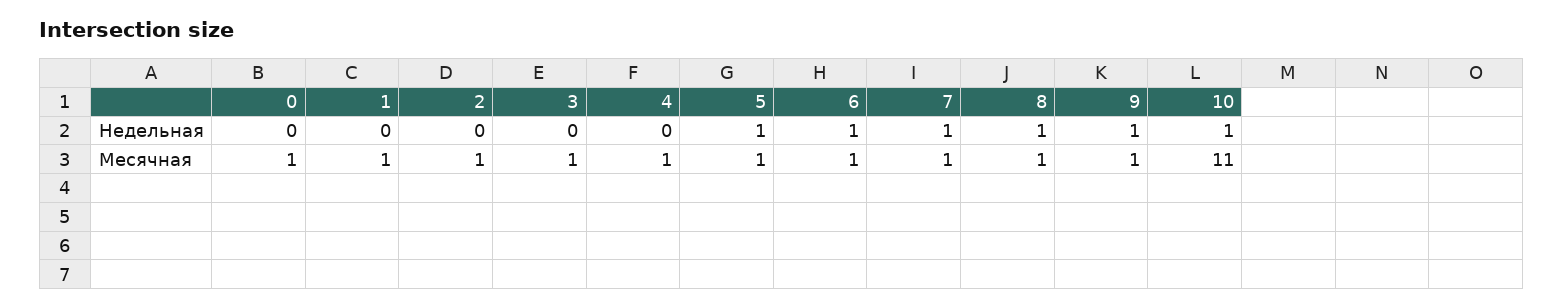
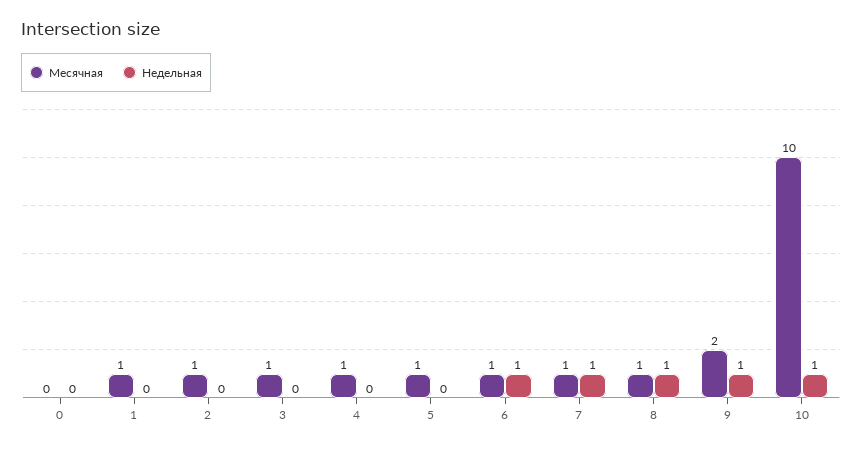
  {
    "Недельная": {
      "0": 0,
      "1": 0,
      "2": 0,
      "3": 0,
      "4": 0,
-     "5": 1,
+     "5": 0,
      "6": 1,
      "7": 1,
      "8": 1,
      "9": 1,
      "10": 1
    },
    "Месячная": {
-     "0": 1,
+     "0": 0,
      "1": 1,
      "2": 1,
      "3": 1,
      "4": 1,
      "5": 1,
      "6": 1,
      "7": 1,
      "8": 1,
-     "9": 1,
+     "9": 2,
-     "10": 11
+     "10": 10
    }
  }

